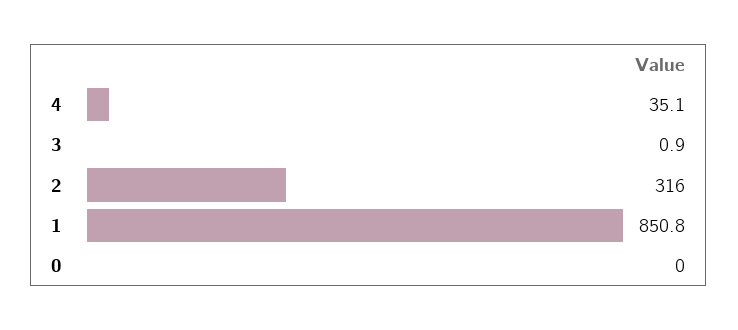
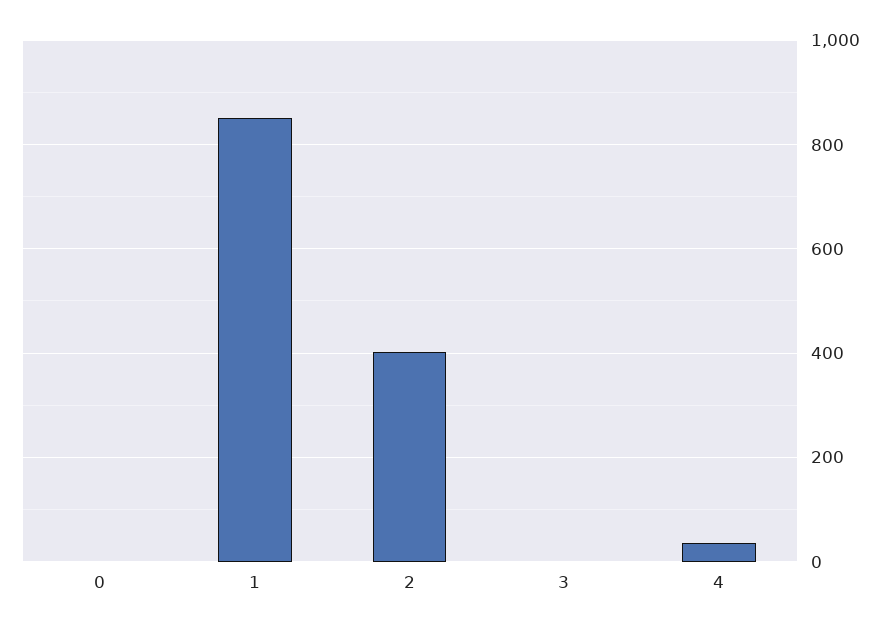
  {
    "4": 35.1,
    "3": 0.9,
-   "2": 316,
+   "2": 400,
    "1": 850.8,
    "0": 0
  }

